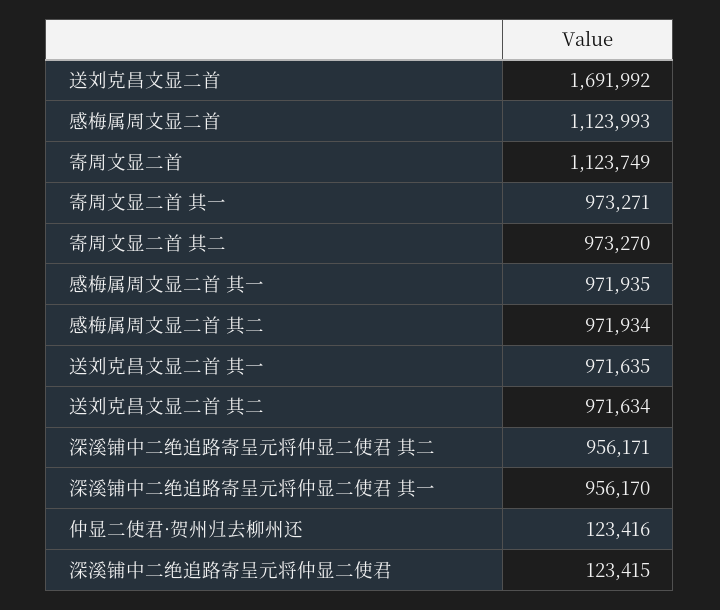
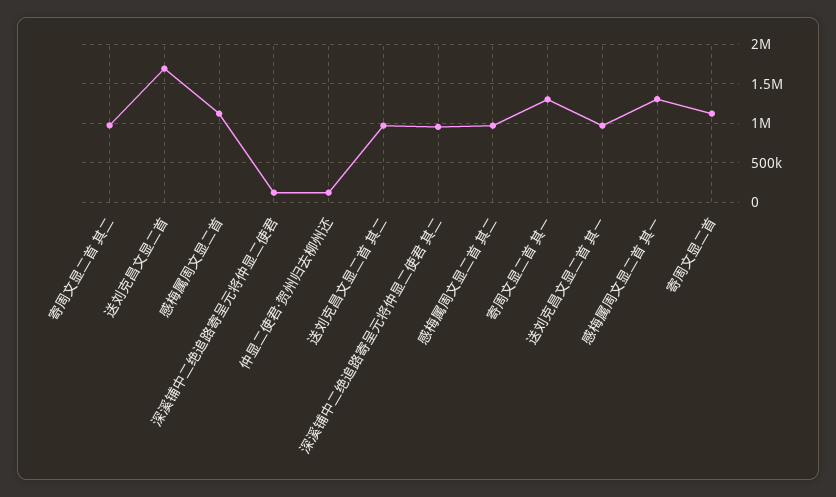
  {
    "送刘克昌文显二首": 1691992,
    "感梅属周文显二首": 1123993,
    "寄周文显二首": 1123749,
-   "寄周文显二首 其一": 973271,
+   "寄周文显二首 其一": 1300000,
    "寄周文显二首 其二": 973270,
-   "感梅属周文显二首 其一": 971935,
+   "感梅属周文显二首 其一": 1300000,
    "感梅属周文显二首 其二": 971934,
    "送刘克昌文显二首 其一": 971635,
    "送刘克昌文显二首 其二": 971634,
    "深溪铺中二绝追路寄呈元将仲显二使君 其二": 956171,
-   "深溪铺中二绝追路寄呈元将仲显二使君 其一": 956170,
    "仲显二使君·贺州归去柳州还": 123416,
    "深溪铺中二绝追路寄呈元将仲显二使君": 123415
  }

